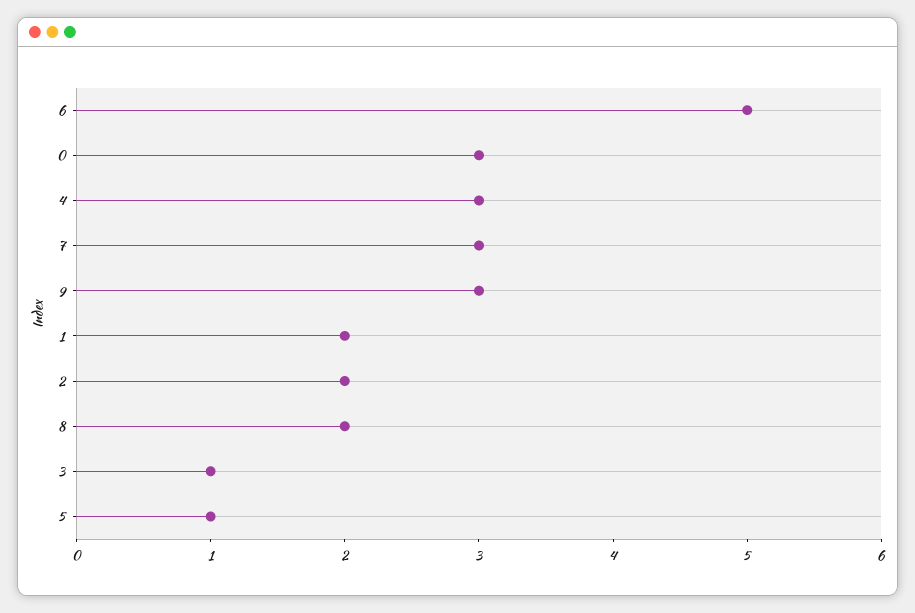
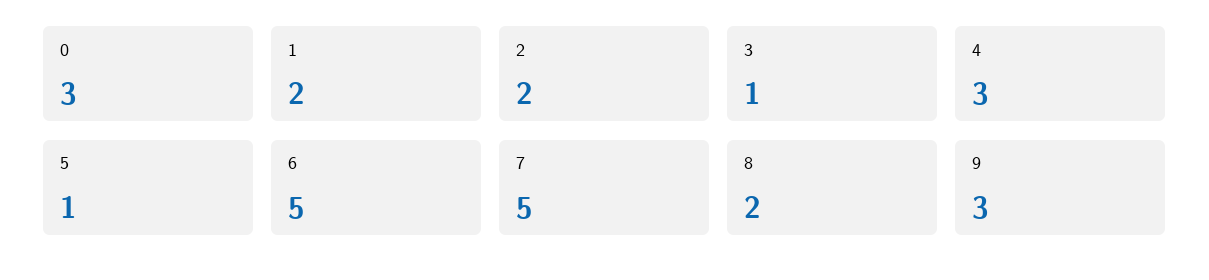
  {
    "6": 5,
    "0": 3,
    "4": 3,
-   "7": 3,
+   "7": 5,
    "9": 3,
    "1": 2,
    "2": 2,
    "8": 2,
    "3": 1,
    "5": 1
  }

